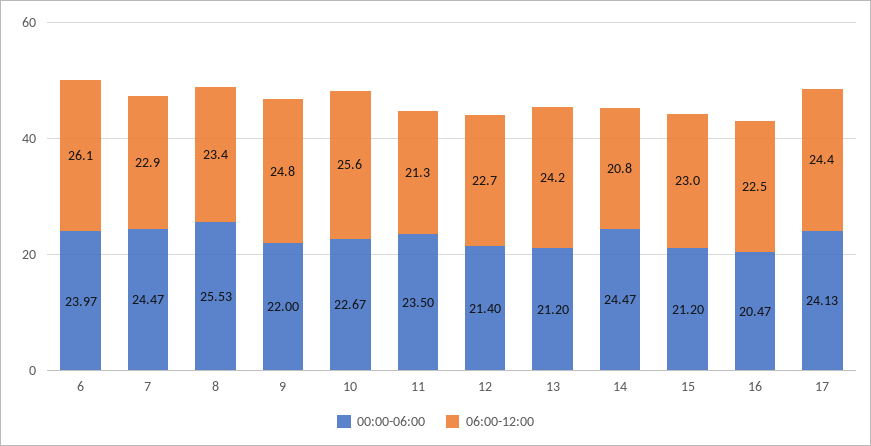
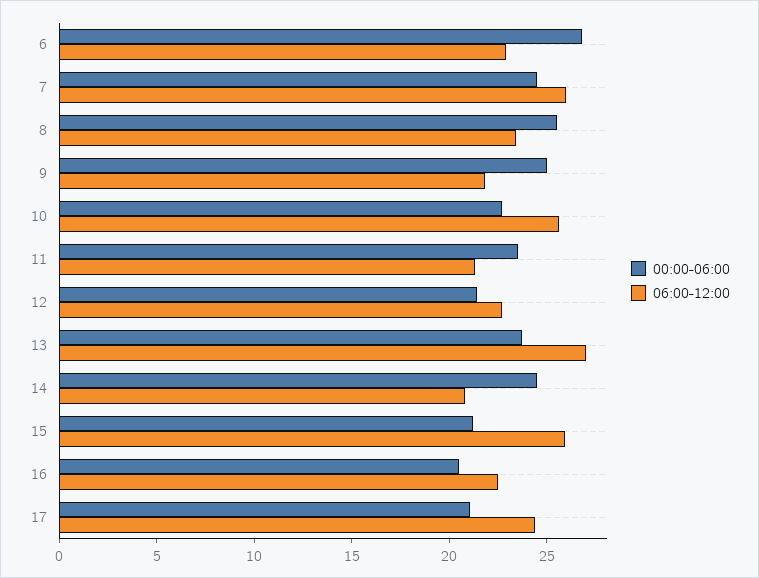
  {
    "00:00-06:00": {
-     "6": 23.97,
+     "6": 27,
      "7": 24.47,
      "8": 25.53,
-     "9": 22,
+     "9": 25,
      "10": 22.67,
      "11": 23.5,
      "12": 21.4,
-     "13": 21.2,
+     "13": 24,
      "14": 24.47,
      "15": 21.2,
      "16": 20.47,
-     "17": 24.13
+     "17": 21
    },
    "06:00-12:00": {
-     "6": 26.1,
+     "6": 23,
-     "7": 22.9,
+     "7": 26,
      "8": 23.4,
-     "9": 24.8,
+     "9": 22,
      "10": 25.6,
      "11": 21.3,
      "12": 22.7,
-     "13": 24.2,
+     "13": 27,
      "14": 20.8,
-     "15": 23,
+     "15": 26,
      "16": 22.5,
      "17": 24.4
    }
  }

